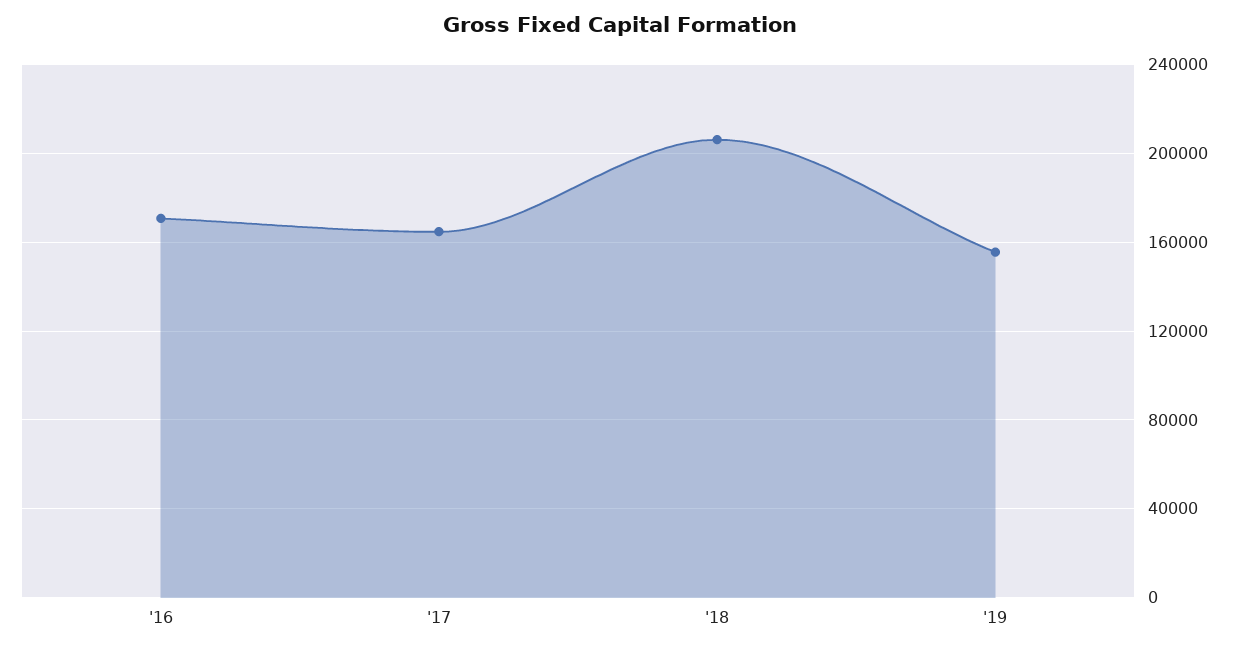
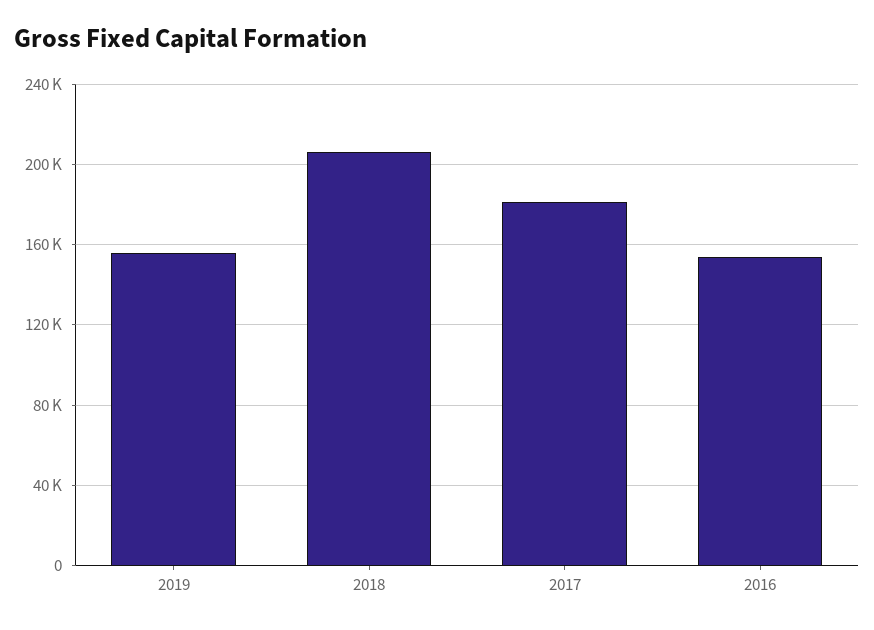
  {
-   "'16": 170000,
+   "'16": 155000,
-   "'17": 165000,
+   "'17": 180000,
    "'18": 205000,
    "'19": 155000
  }

